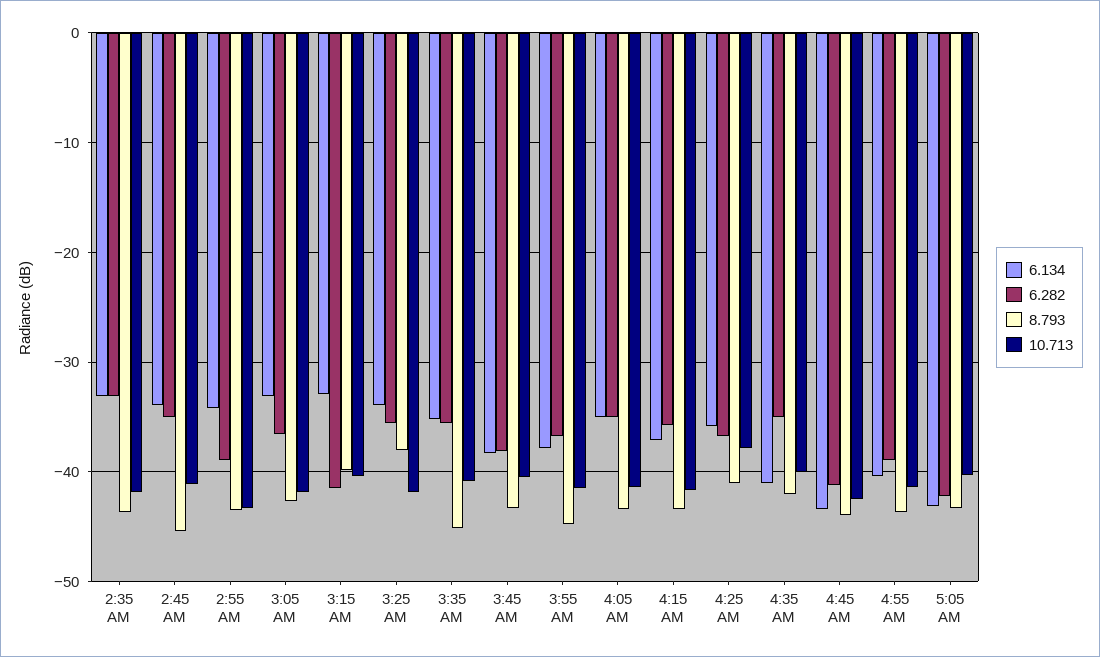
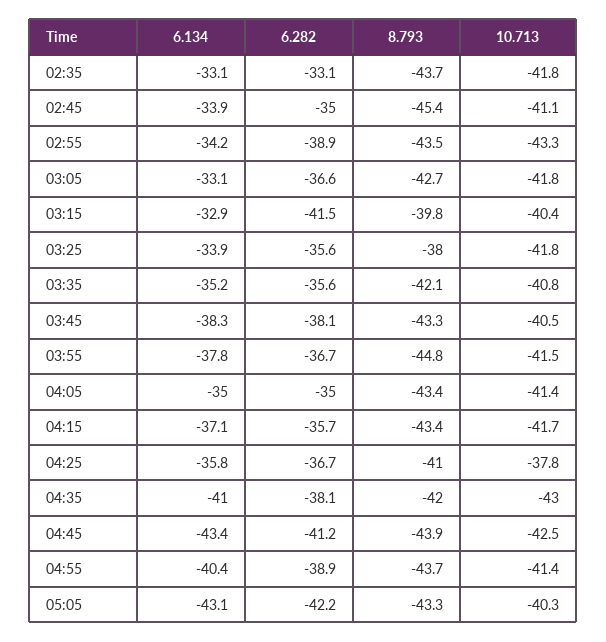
  {
    "6.134": {
      "2:35 AM": -33.1,
      "2:45 AM": -33.9,
      "2:55 AM": -34.2,
      "3:05 AM": -33.1,
      "3:15 AM": -32.9,
      "3:25 AM": -33.9,
      "3:35 AM": -35.2,
      "3:45 AM": -38.3,
      "3:55 AM": -37.8,
      "4:05 AM": -35,
      "4:15 AM": -37.1,
      "4:25 AM": -35.8,
      "4:35 AM": -41,
      "4:45 AM": -43.4,
      "4:55 AM": -40.4,
      "5:05 AM": -43.1
    },
    "6.282": {
      "2:35 AM": -33.1,
      "2:45 AM": -35,
      "2:55 AM": -38.9,
      "3:05 AM": -36.6,
      "3:15 AM": -41.5,
      "3:25 AM": -35.6,
      "3:35 AM": -35.6,
      "3:45 AM": -38.1,
      "3:55 AM": -36.7,
      "4:05 AM": -35,
      "4:15 AM": -35.7,
      "4:25 AM": -36.7,
-     "4:35 AM": -35,
+     "4:35 AM": -38.1,
      "4:45 AM": -41.2,
      "4:55 AM": -38.9,
      "5:05 AM": -42.2
    },
    "8.793": {
      "2:35 AM": -43.7,
      "2:45 AM": -45.4,
      "2:55 AM": -43.5,
      "3:05 AM": -42.7,
      "3:15 AM": -39.8,
      "3:25 AM": -38,
-     "3:35 AM": -45,
+     "3:35 AM": -42.1,
      "3:45 AM": -43.3,
      "3:55 AM": -44.8,
      "4:05 AM": -43.4,
      "4:15 AM": -43.4,
      "4:25 AM": -41,
      "4:35 AM": -42,
      "4:45 AM": -43.9,
      "4:55 AM": -43.7,
      "5:05 AM": -43.3
    },
    "10.713": {
      "2:35 AM": -41.8,
      "2:45 AM": -41.1,
      "2:55 AM": -43.3,
      "3:05 AM": -41.8,
      "3:15 AM": -40.4,
      "3:25 AM": -41.8,
      "3:35 AM": -40.8,
      "3:45 AM": -40.5,
      "3:55 AM": -41.5,
      "4:05 AM": -41.4,
      "4:15 AM": -41.7,
      "4:25 AM": -37.8,
-     "4:35 AM": -40,
+     "4:35 AM": -43,
      "4:45 AM": -42.5,
      "4:55 AM": -41.4,
      "5:05 AM": -40.3
    }
  }

